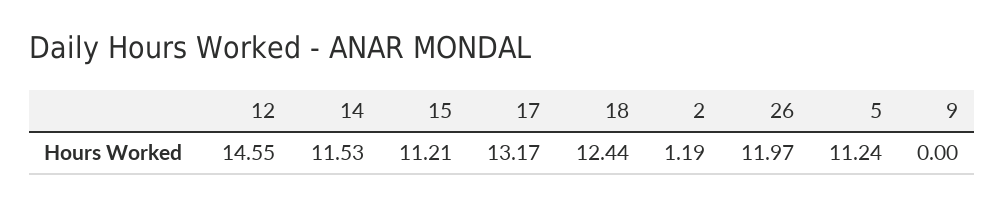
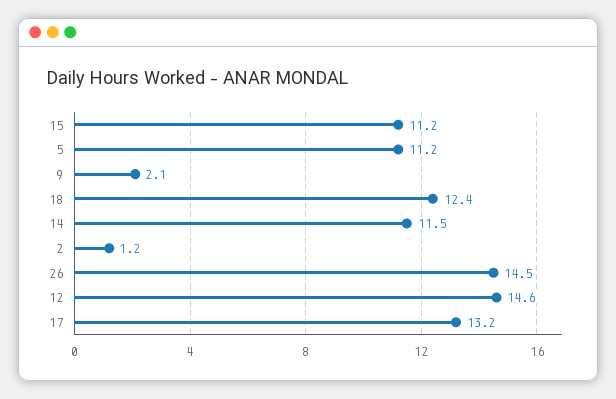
  {
    "12": 14.55,
    "14": 11.53,
    "15": 11.21,
    "17": 13.17,
    "18": 12.44,
    "2": 1.19,
-   "26": 11.97,
+   "26": 14.5,
    "5": 11.24,
-   "9": 0
+   "9": 2.1
  }

